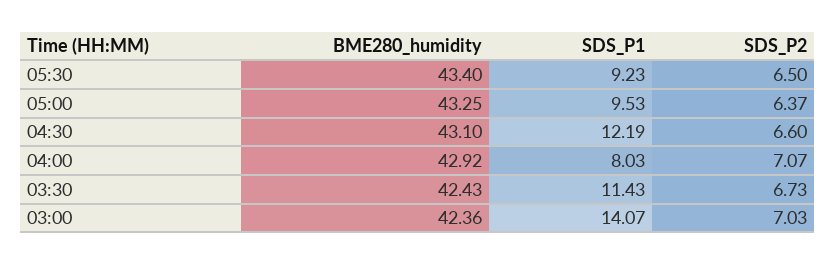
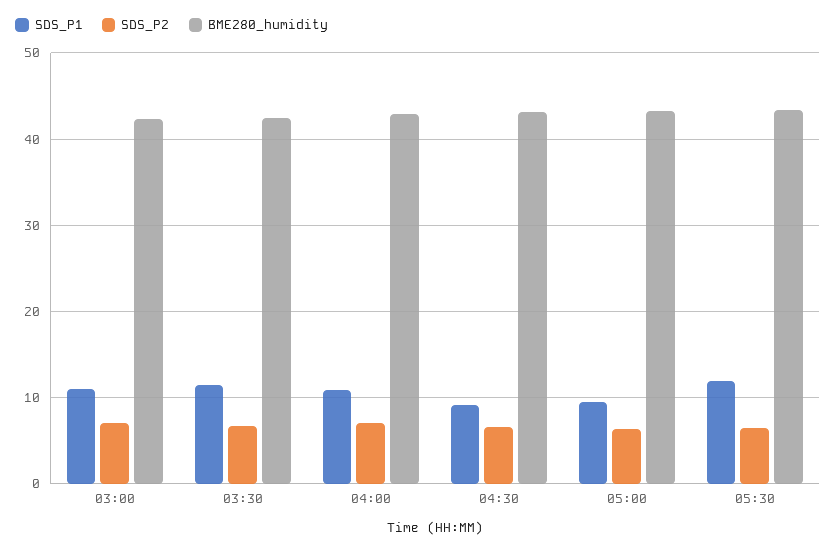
  {
    "BME280_humidity": {
      "05:30": 43.4,
      "05:00": 43.25,
      "04:30": 43.1,
      "04:00": 42.92,
      "03:30": 42.43,
      "03:00": 42.36
    },
    "SDS_P1": {
-     "05:30": 9.23,
+     "05:30": 12,
      "05:00": 9.53,
-     "04:30": 12.19,
+     "04:30": 9,
-     "04:00": 8.03,
+     "04:00": 11,
      "03:30": 11.43,
-     "03:00": 14.07
+     "03:00": 11
    },
    "SDS_P2": {
      "05:30": 6.5,
      "05:00": 6.37,
      "04:30": 6.6,
      "04:00": 7.07,
      "03:30": 6.73,
      "03:00": 7.03
    }
  }

